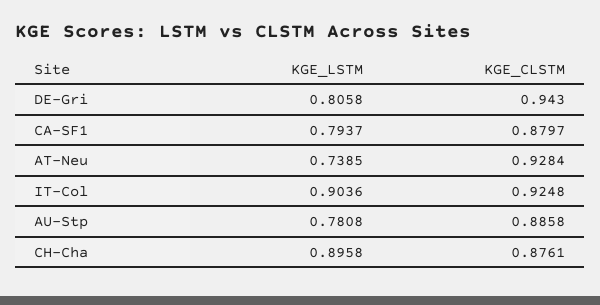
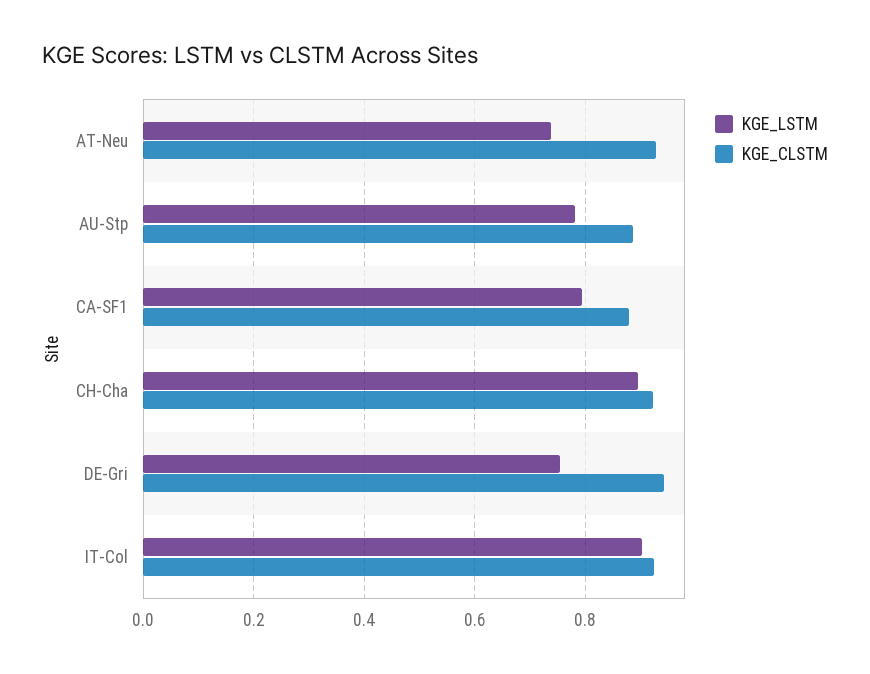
  {
    "KGE_LSTM": {
-     "DE-Gri": 0.8058,
+     "DE-Gri": 0.76,
      "CA-SF1": 0.7937,
      "AT-Neu": 0.7385,
      "IT-Col": 0.9036,
      "AU-Stp": 0.7808,
      "CH-Cha": 0.8958
    },
    "KGE_CLSTM": {
      "DE-Gri": 0.943,
      "CA-SF1": 0.8797,
      "AT-Neu": 0.9284,
      "IT-Col": 0.9248,
      "AU-Stp": 0.8858,
-     "CH-Cha": 0.8761
+     "CH-Cha": 0.92
    }
  }

